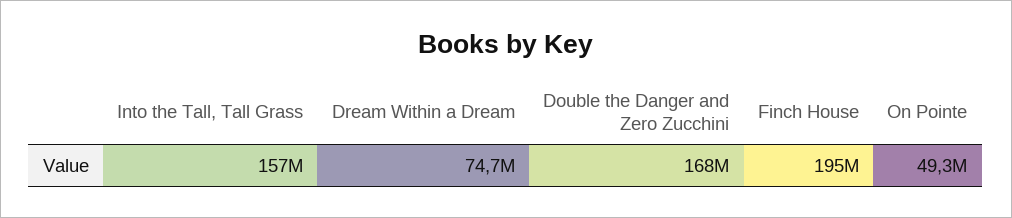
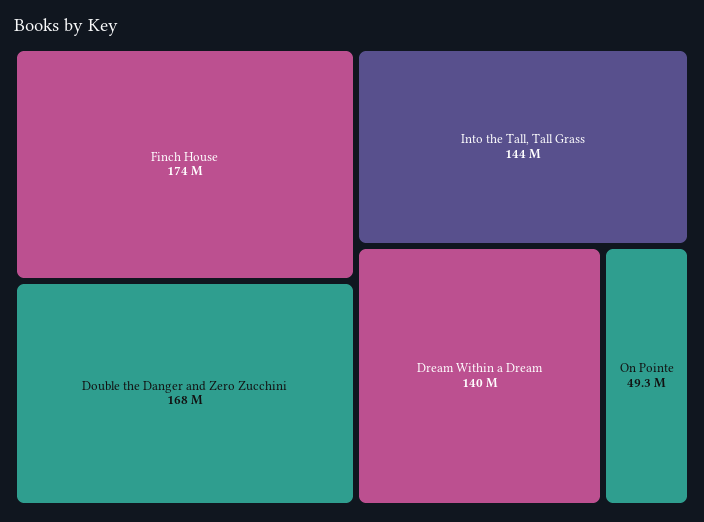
  {
-   "Into the Tall, Tall Grass": 157000000,
+   "Into the Tall, Tall Grass": 144000000,
-   "Dream Within a Dream": 74700000,
+   "Dream Within a Dream": 140000000,
    "Double the Danger and Zero Zucchini": 168000000,
-   "Finch House": 195000000,
+   "Finch House": 174000000,
    "On Pointe": 49300000
  }

